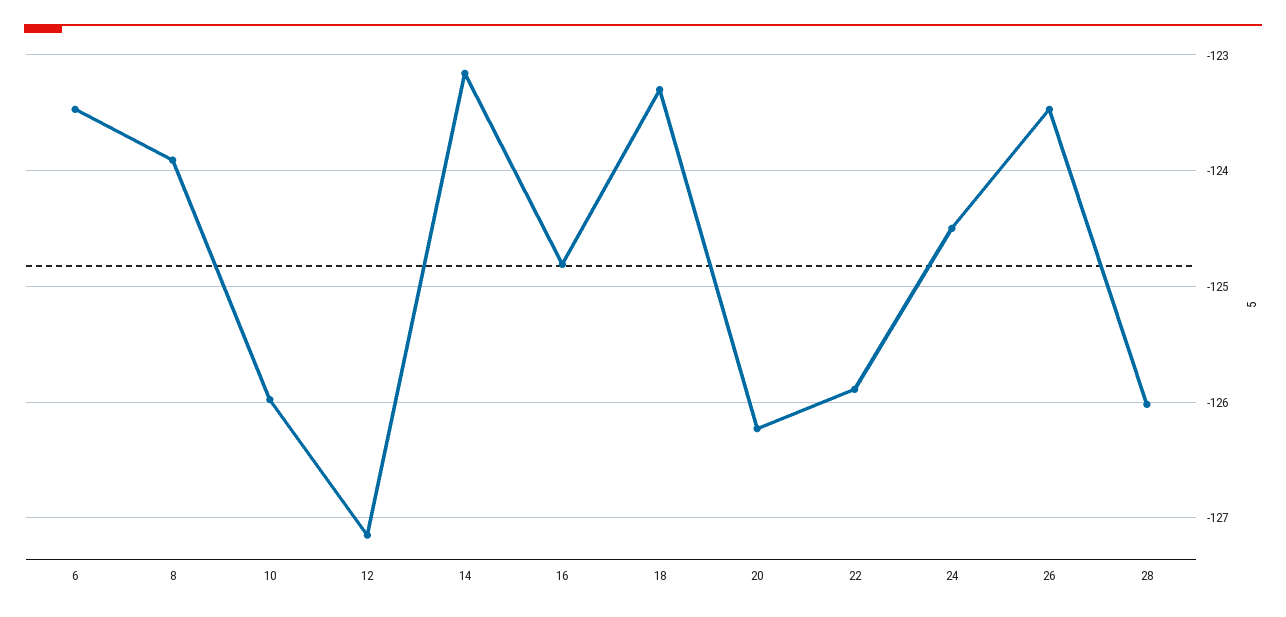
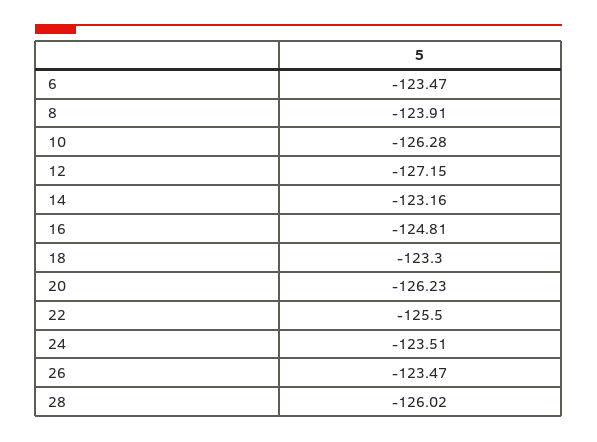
  {
    "6": -123.47,
    "8": -123.91,
-   "10": -126,
+   "10": -126.28,
    "12": -127.15,
    "14": -123.16,
    "16": -124.81,
    "18": -123.3,
    "20": -126.23,
-   "22": -125.9,
+   "22": -125.5,
-   "24": -124.5,
+   "24": -123.51,
    "26": -123.47,
    "28": -126.02
  }

